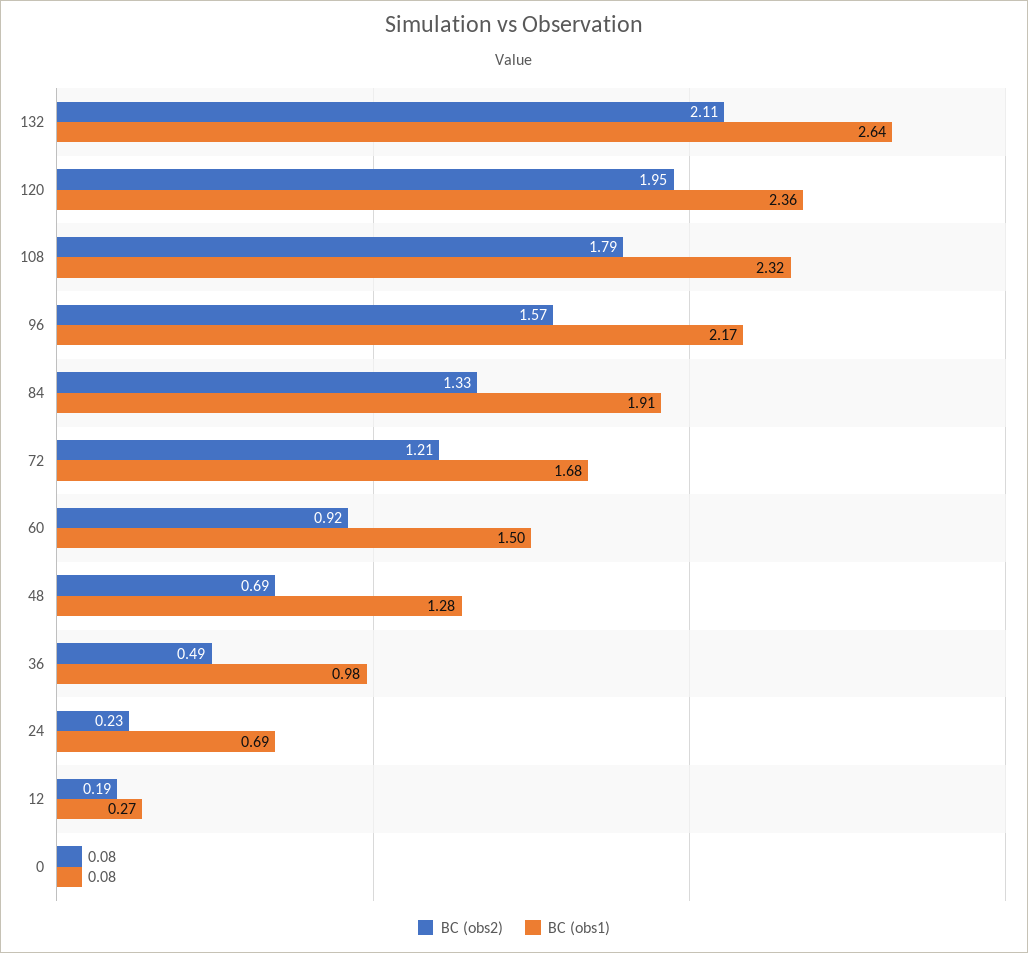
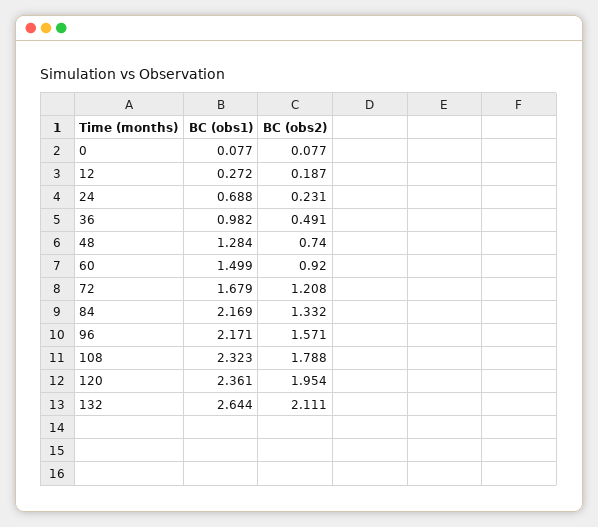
  {
    "BC (obs2)": {
      "132": 2.111,
      "120": 1.954,
      "108": 1.788,
      "96": 1.571,
      "84": 1.332,
      "72": 1.208,
      "60": 0.92,
-     "48": 0.69,
+     "48": 0.74,
      "36": 0.491,
      "24": 0.231,
      "12": 0.187,
      "0": 0.077
    },
    "BC (obs1)": {
      "132": 2.644,
      "120": 2.361,
      "108": 2.323,
      "96": 2.171,
-     "84": 1.91,
+     "84": 2.169,
      "72": 1.679,
      "60": 1.499,
      "48": 1.284,
      "36": 0.982,
      "24": 0.688,
      "12": 0.272,
      "0": 0.077
    }
  }

